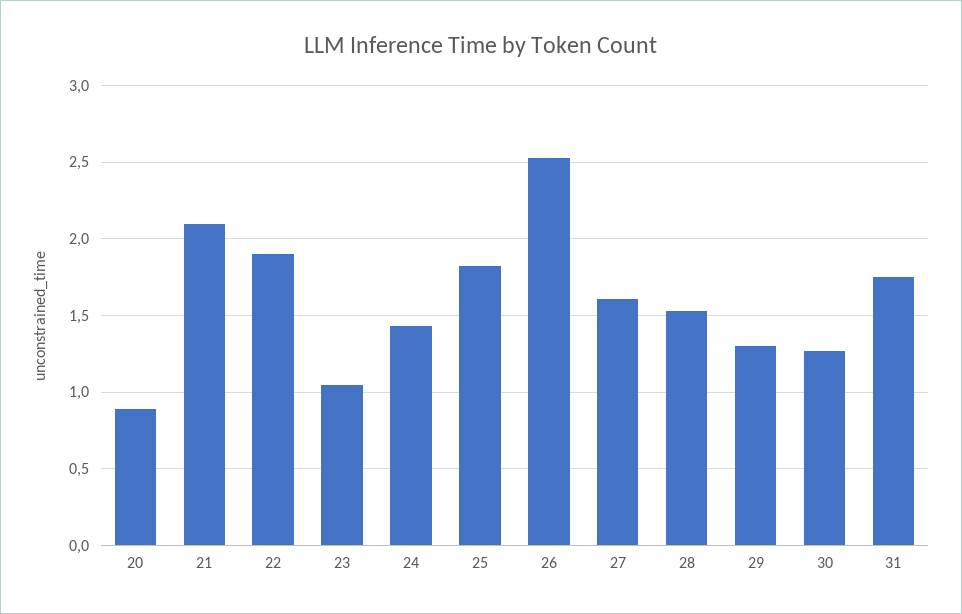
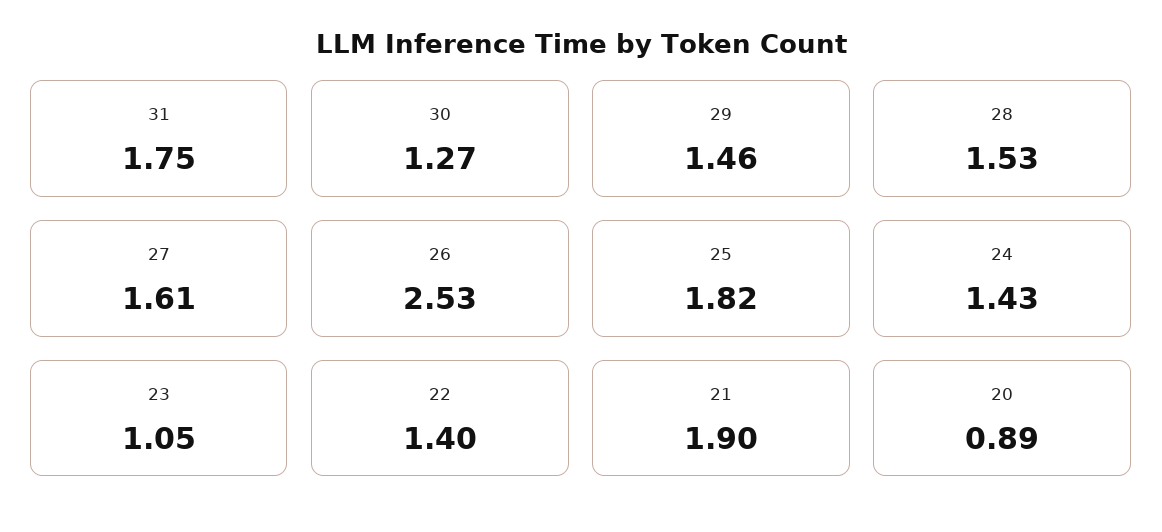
  {
    "20": 0.89,
-   "21": 2.1,
+   "21": 1.9,
-   "22": 1.9,
+   "22": 1.4,
    "23": 1.05,
    "24": 1.43,
    "25": 1.82,
    "26": 2.53,
    "27": 1.61,
    "28": 1.53,
-   "29": 1.3,
+   "29": 1.46,
    "30": 1.27,
    "31": 1.75
  }

